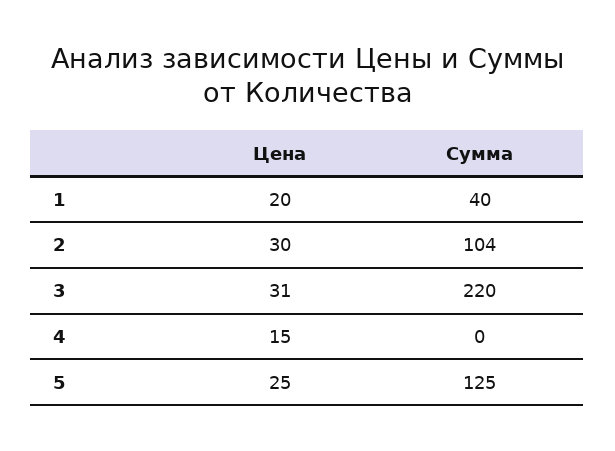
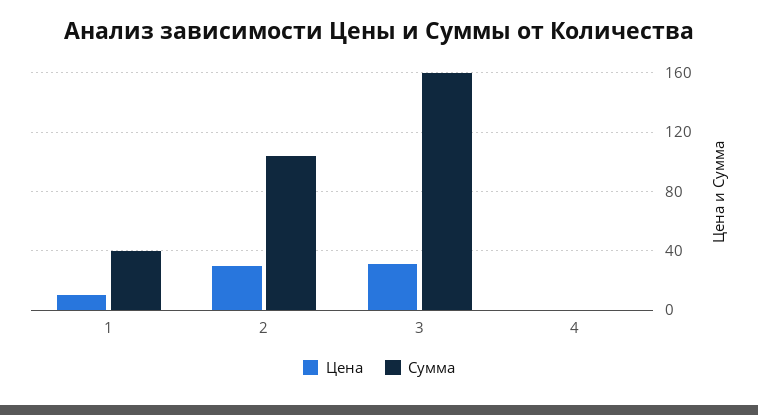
  {
    "Цена": {
-     "1": 20,
+     "1": 10,
      "2": 30,
      "3": 31,
-     "4": 15,
+     "4": 0
-     "5": 25
    },
    "Сумма": {
      "1": 40,
      "2": 104,
-     "3": 220,
+     "3": 160,
-     "4": 0,
+     "4": 0
-     "5": 125
    }
  }

